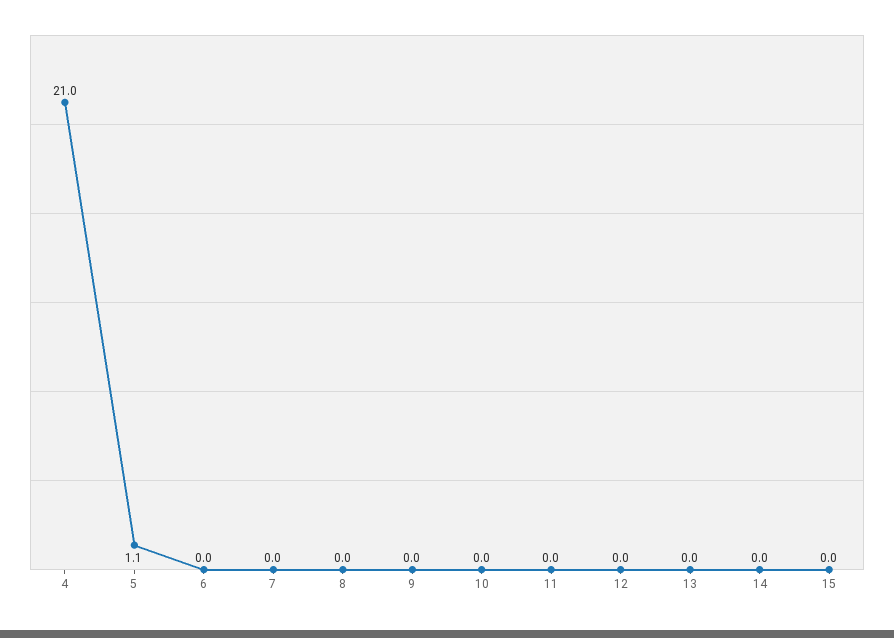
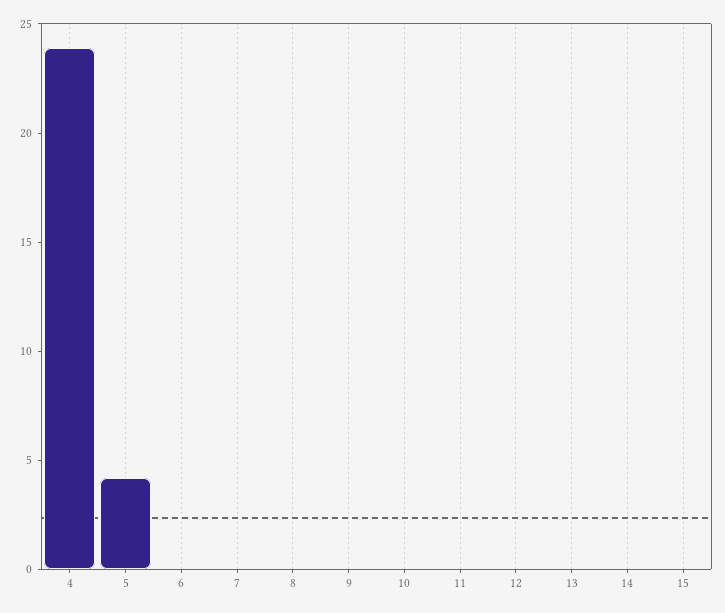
  {
-   "4": 21,
+   "4": 24,
-   "5": 1.1,
+   "5": 4,
    "6": 0,
    "7": 0,
    "8": 0,
    "9": 0,
    "10": 0,
    "11": 0,
    "12": 0,
    "13": 0,
    "14": 0,
    "15": 0
  }

